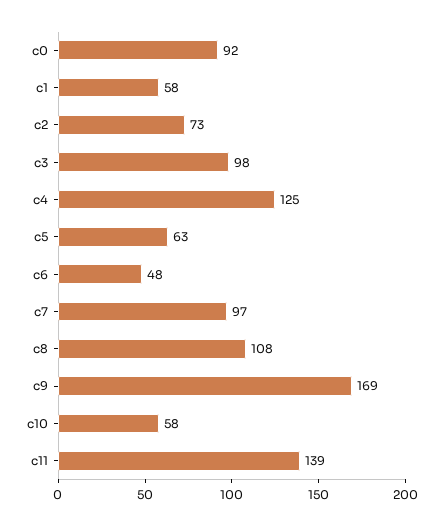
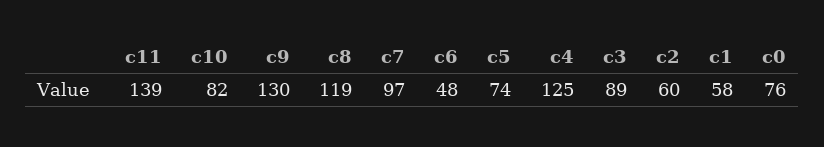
  {
-   "c0": 92,
+   "c0": 76,
    "c1": 58,
-   "c2": 73,
+   "c2": 60,
-   "c3": 98,
+   "c3": 89,
    "c4": 125,
-   "c5": 63,
+   "c5": 74,
    "c6": 48,
    "c7": 97,
-   "c8": 108,
+   "c8": 119,
-   "c9": 169,
+   "c9": 130,
-   "c10": 58,
+   "c10": 82,
    "c11": 139
  }

